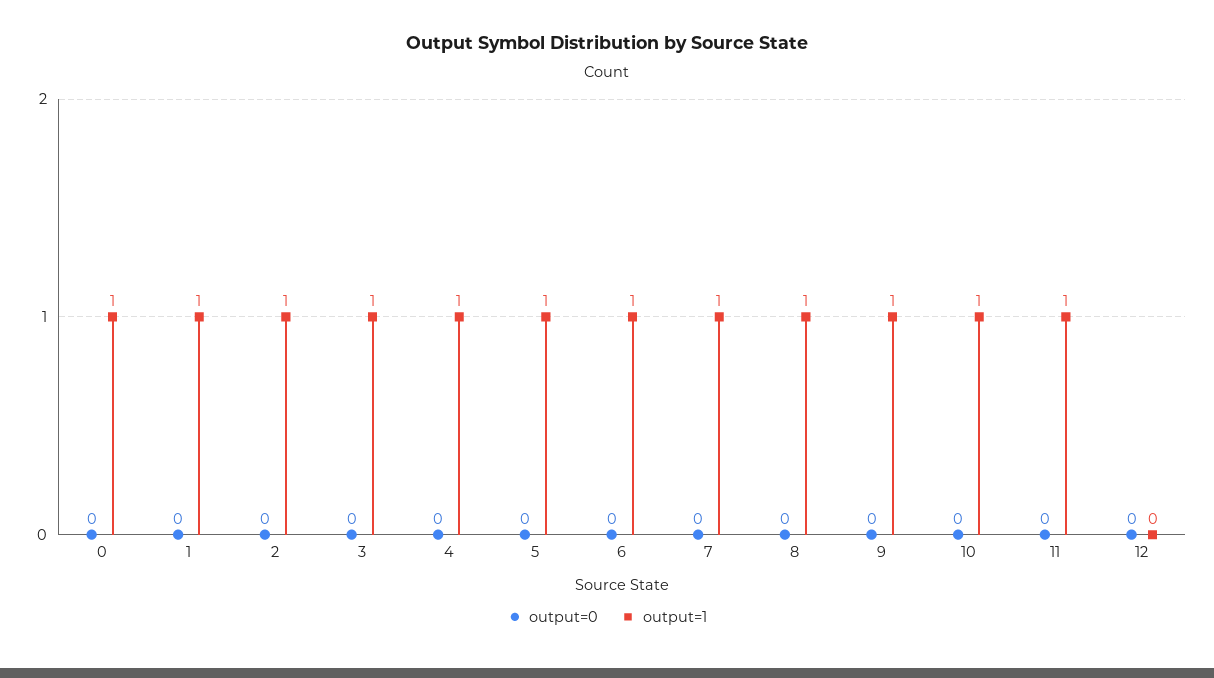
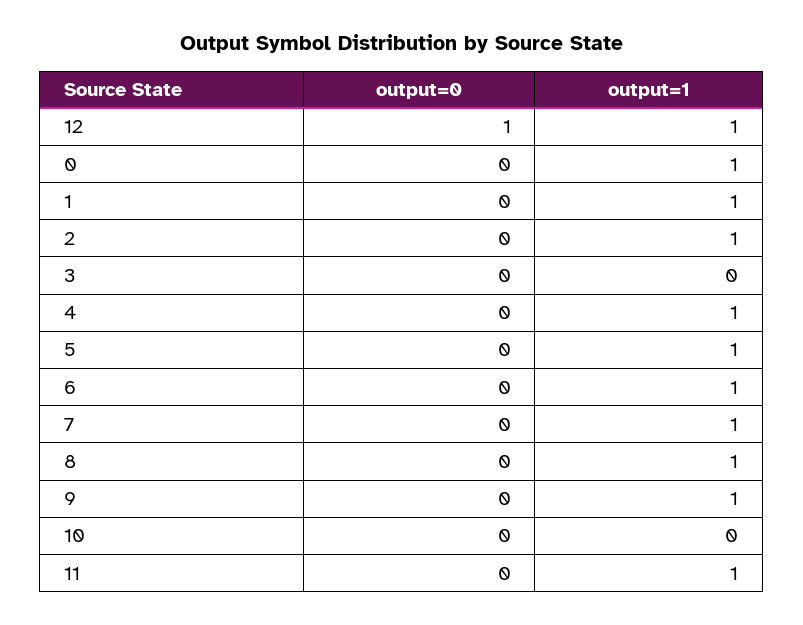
  {
    "output=0": {
      "0": 0,
      "1": 0,
      "2": 0,
      "3": 0,
      "4": 0,
      "5": 0,
      "6": 0,
      "7": 0,
      "8": 0,
      "9": 0,
      "10": 0,
      "11": 0,
-     "12": 0
+     "12": 1
    },
    "output=1": {
      "0": 1,
      "1": 1,
      "2": 1,
-     "3": 1,
+     "3": 0,
      "4": 1,
      "5": 1,
      "6": 1,
      "7": 1,
      "8": 1,
      "9": 1,
-     "10": 1,
+     "10": 0,
      "11": 1,
-     "12": 0
+     "12": 1
    }
  }

